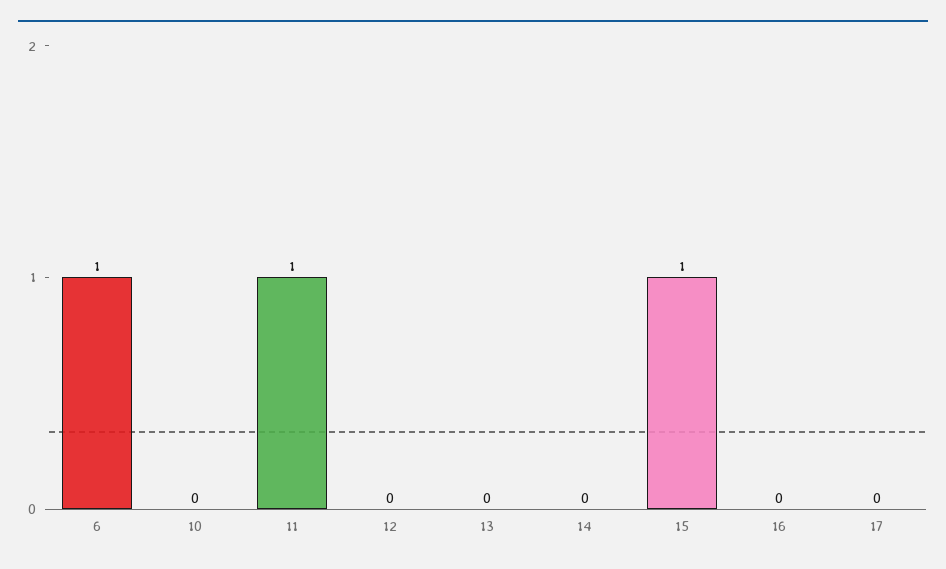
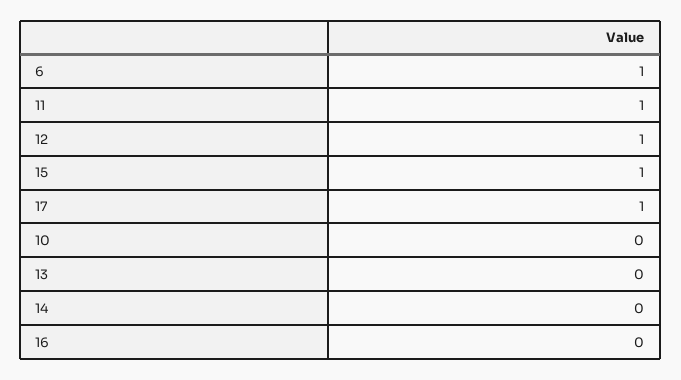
  {
    "6": 1,
    "10": 0,
    "11": 1,
-   "12": 0,
+   "12": 1,
    "13": 0,
    "14": 0,
    "15": 1,
    "16": 0,
-   "17": 0
+   "17": 1
  }

